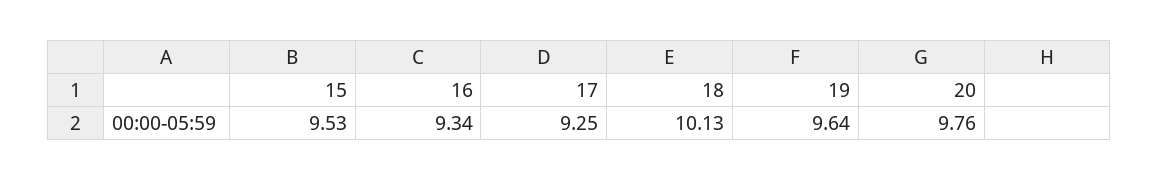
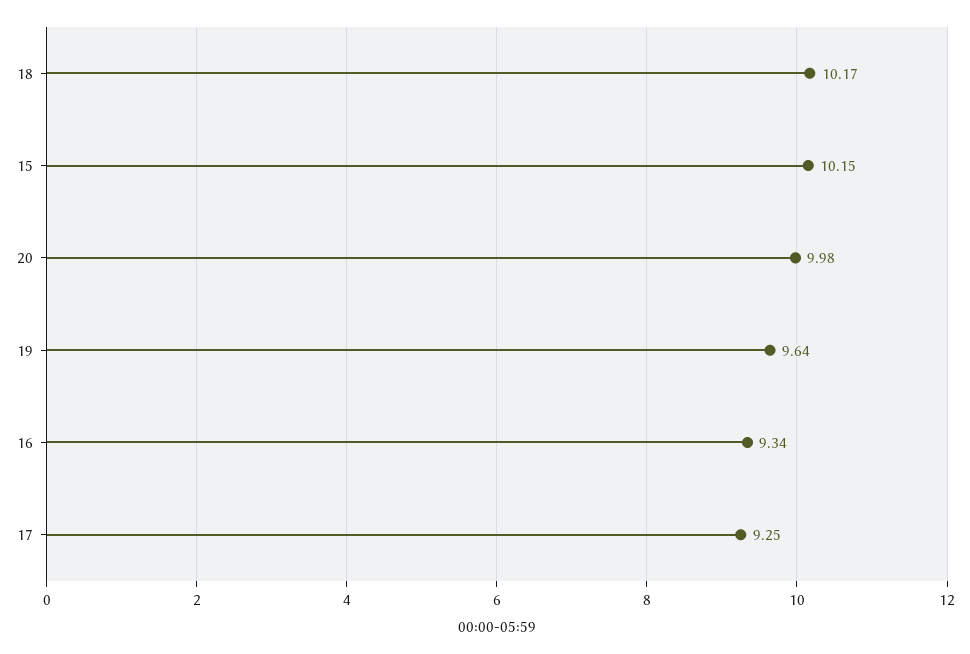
  {
-   "15": 9.53,
+   "15": 10.15,
    "16": 9.34,
    "17": 9.25,
-   "18": 10.13,
+   "18": 10.17,
    "19": 9.64,
-   "20": 9.76
+   "20": 9.98
  }

